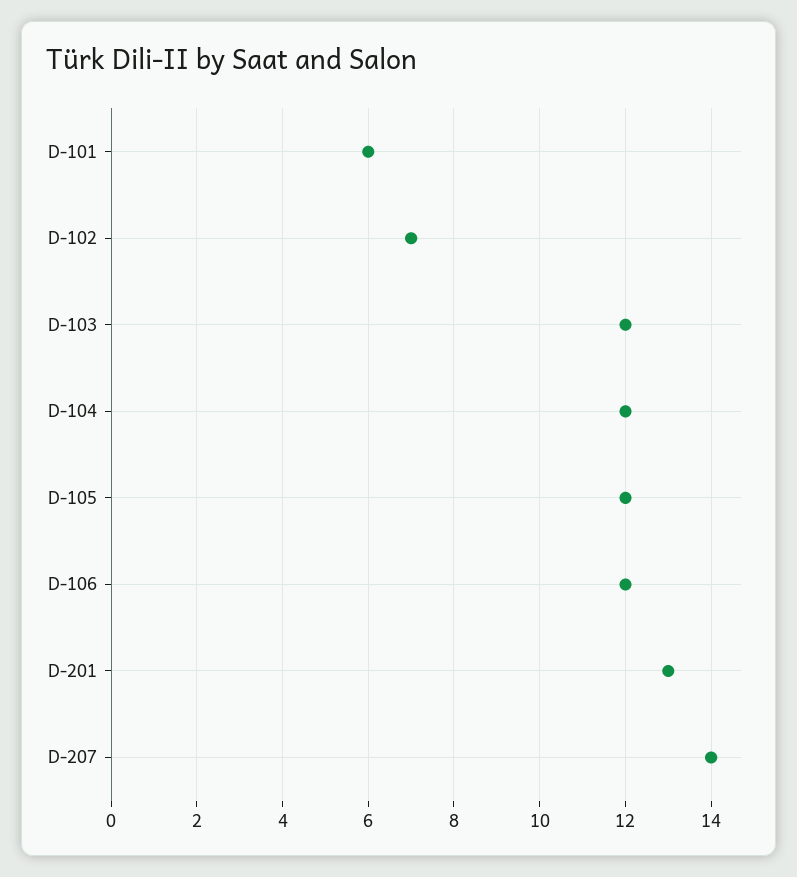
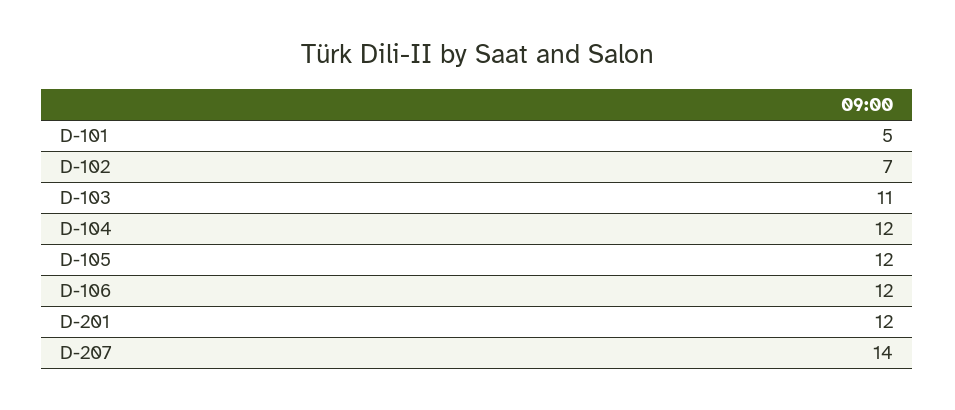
  {
-   "D-101": 6,
+   "D-101": 5,
    "D-102": 7,
-   "D-103": 12,
+   "D-103": 11,
    "D-104": 12,
    "D-105": 12,
    "D-106": 12,
-   "D-201": 13,
+   "D-201": 12,
    "D-207": 14
  }

